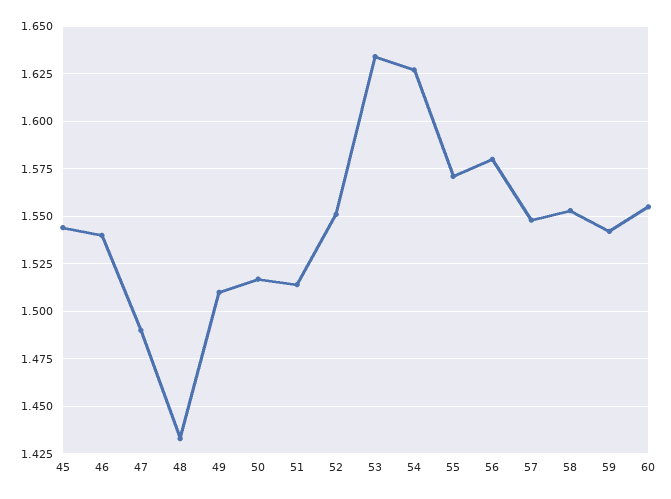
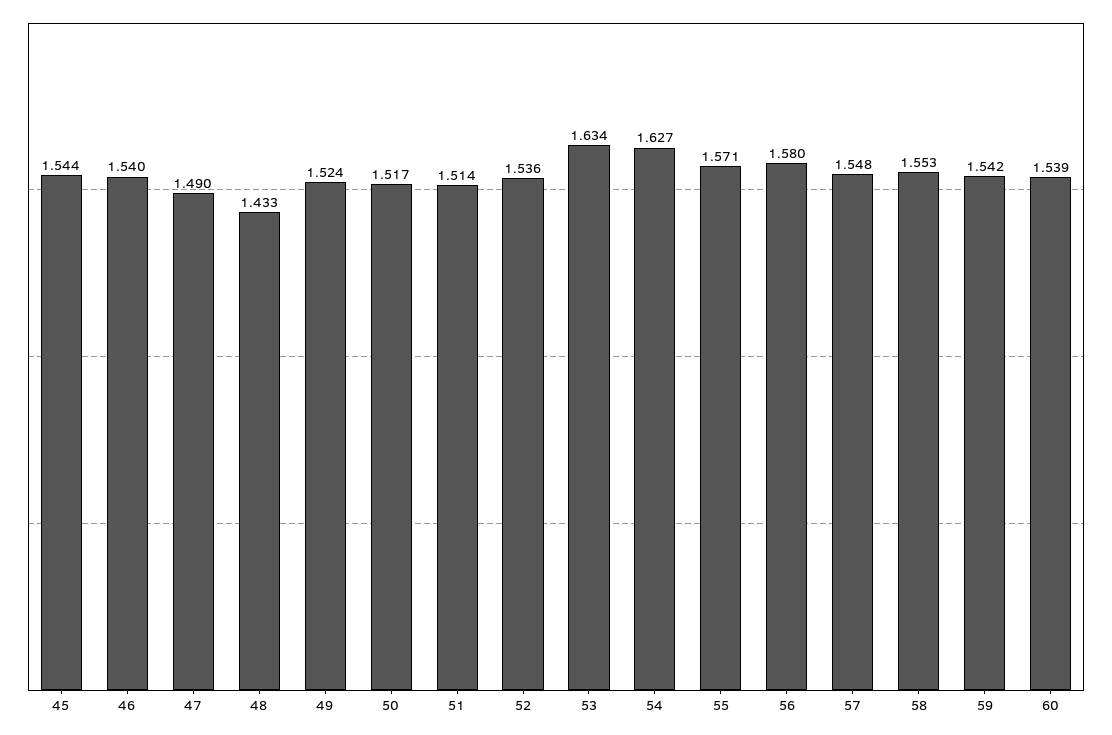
  {
    "45": 1.544,
    "46": 1.54,
    "47": 1.49,
    "48": 1.433,
-   "49": 1.51,
+   "49": 1.524,
    "50": 1.517,
    "51": 1.514,
-   "52": 1.55,
+   "52": 1.536,
    "53": 1.634,
    "54": 1.627,
    "55": 1.571,
    "56": 1.58,
    "57": 1.548,
    "58": 1.553,
    "59": 1.542,
-   "60": 1.555
+   "60": 1.539
  }

